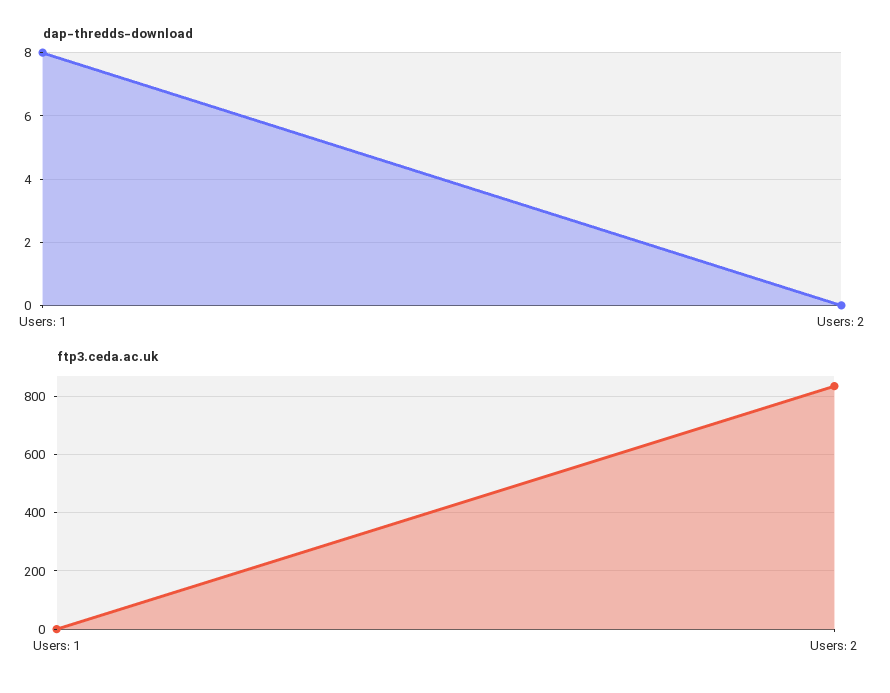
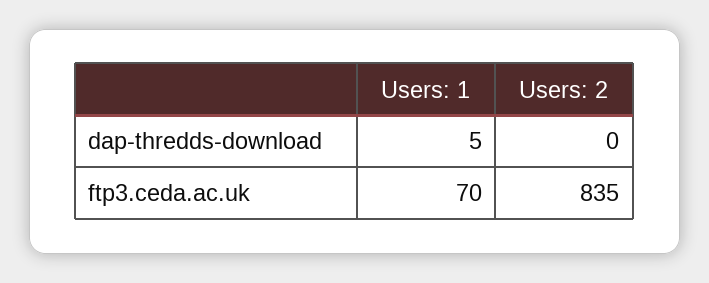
  {
    "dap-thredds-download": {
-     "Users: 1": 8,
+     "Users: 1": 5,
      "Users: 2": 0
    },
    "ftp3.ceda.ac.uk": {
-     "Users: 1": 0,
+     "Users: 1": 70,
      "Users: 2": 835
    }
  }

